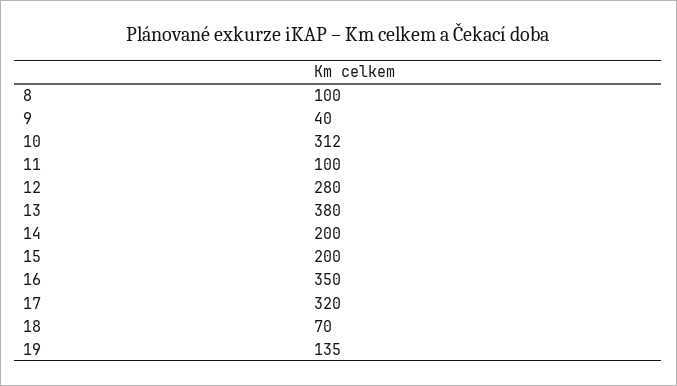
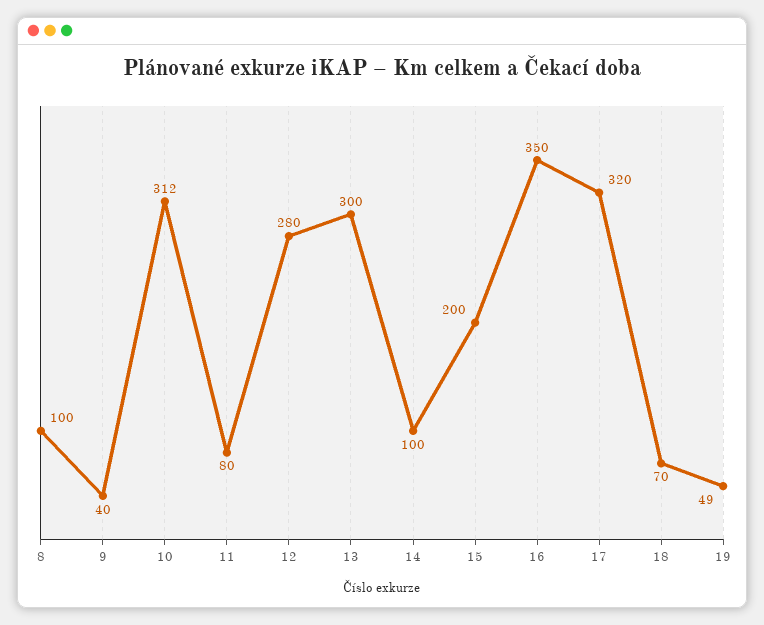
  {
    "8": 100,
    "9": 40,
    "10": 312,
-   "11": 100,
+   "11": 80,
    "12": 280,
-   "13": 380,
+   "13": 300,
-   "14": 200,
+   "14": 100,
    "15": 200,
    "16": 350,
    "17": 320,
    "18": 70,
-   "19": 135
+   "19": 49
  }

